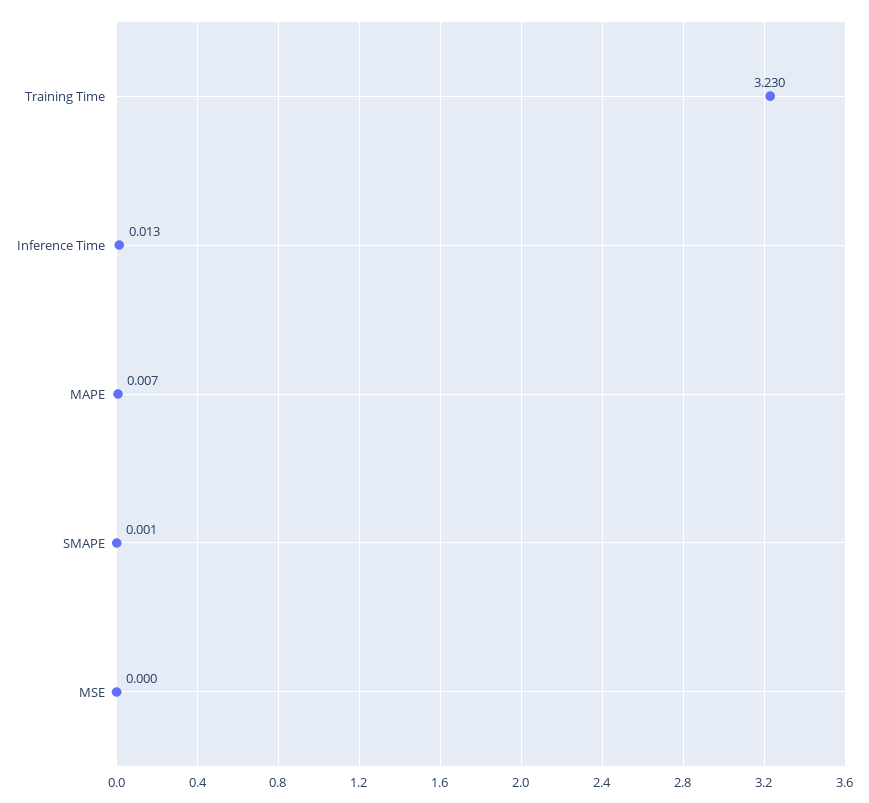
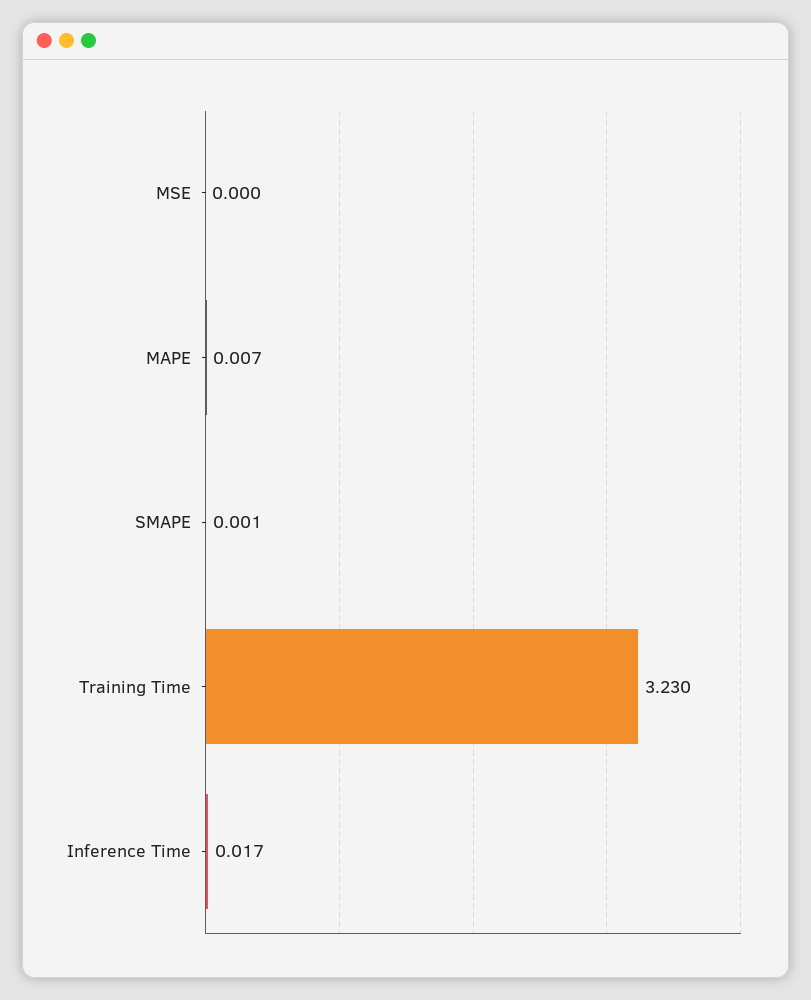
  {
    "Training Time": 3.23,
-   "Inference Time": 0.013,
+   "Inference Time": 0.017,
    "MAPE": 0.007,
    "SMAPE": 0.001,
    "MSE": 0
  }

